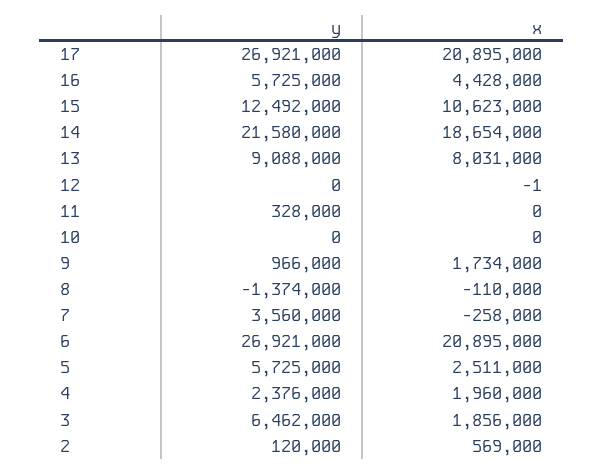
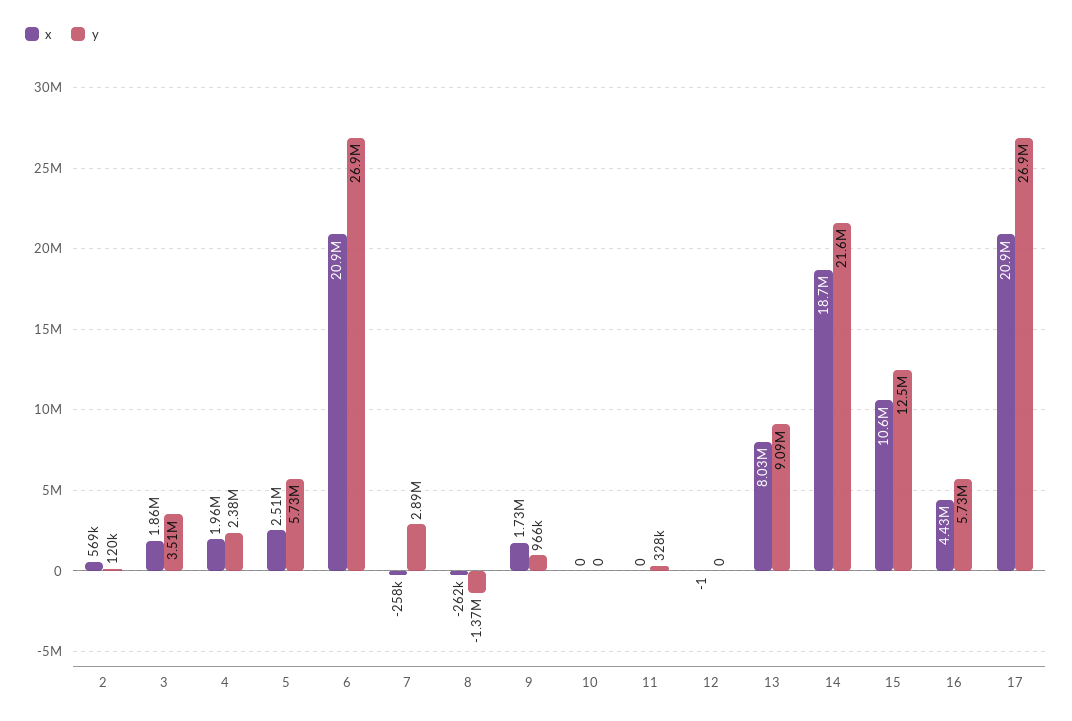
  {
    "y": {
      "17": 26921000,
      "16": 5725000,
      "15": 12492000,
      "14": 21580000,
      "13": 9088000,
      "12": 0,
      "11": 328000,
      "10": 0,
      "9": 966000,
      "8": -1374000,
-     "7": 3560000,
+     "7": 2890000,
      "6": 26921000,
      "5": 5725000,
      "4": 2376000,
-     "3": 6462000,
+     "3": 3510000,
      "2": 120000
    },
    "x": {
      "17": 20895000,
      "16": 4428000,
      "15": 10623000,
      "14": 18654000,
      "13": 8031000,
      "12": -1,
      "11": 0,
      "10": 0,
      "9": 1734000,
-     "8": -110000,
+     "8": -262000,
      "7": -258000,
      "6": 20895000,
      "5": 2511000,
      "4": 1960000,
      "3": 1856000,
      "2": 569000
    }
  }

